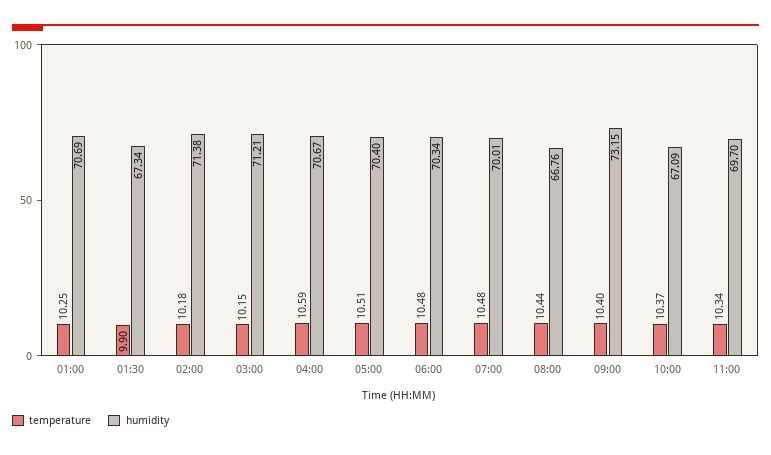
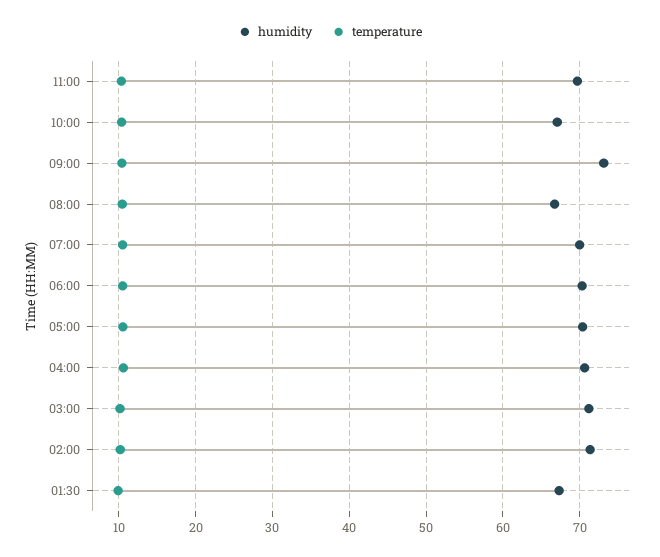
  {
    "temperature": {
-     "01:00": 10.25,
      "01:30": 9.9,
      "02:00": 10.18,
      "03:00": 10.15,
      "04:00": 10.59,
      "05:00": 10.51,
      "06:00": 10.48,
      "07:00": 10.48,
      "08:00": 10.44,
      "09:00": 10.4,
      "10:00": 10.37,
      "11:00": 10.34
    },
    "humidity": {
-     "01:00": 70.69,
      "01:30": 67.34,
      "02:00": 71.38,
      "03:00": 71.21,
      "04:00": 70.67,
      "05:00": 70.4,
      "06:00": 70.34,
      "07:00": 70.01,
      "08:00": 66.76,
      "09:00": 73.15,
      "10:00": 67.09,
      "11:00": 69.7
    }
  }

